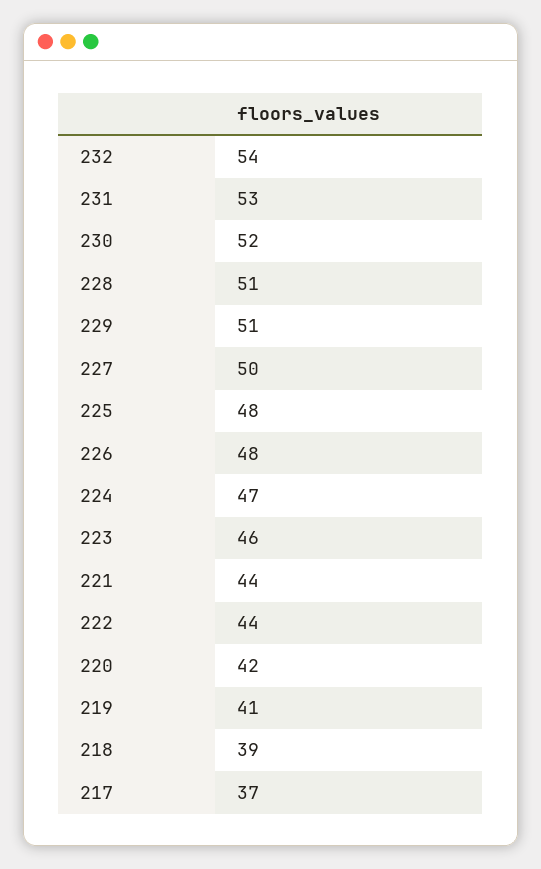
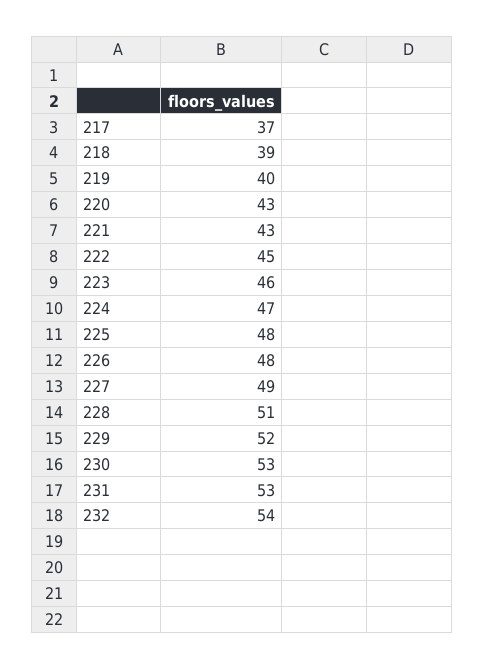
  {
    "232": 54,
    "231": 53,
-   "230": 52,
+   "230": 53,
    "228": 51,
-   "229": 51,
+   "229": 52,
-   "227": 50,
+   "227": 49,
    "225": 48,
    "226": 48,
    "224": 47,
    "223": 46,
-   "221": 44,
+   "221": 43,
-   "222": 44,
+   "222": 45,
-   "220": 42,
+   "220": 43,
-   "219": 41,
+   "219": 40,
    "218": 39,
    "217": 37
  }

